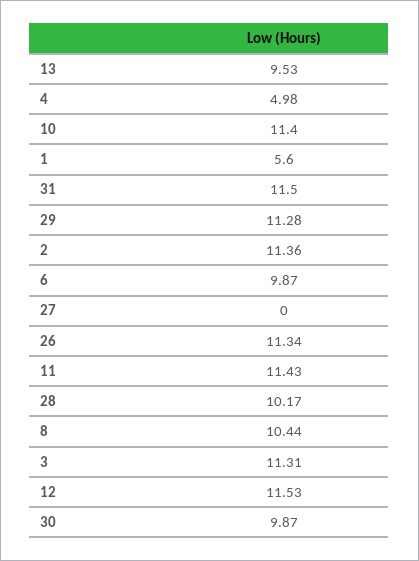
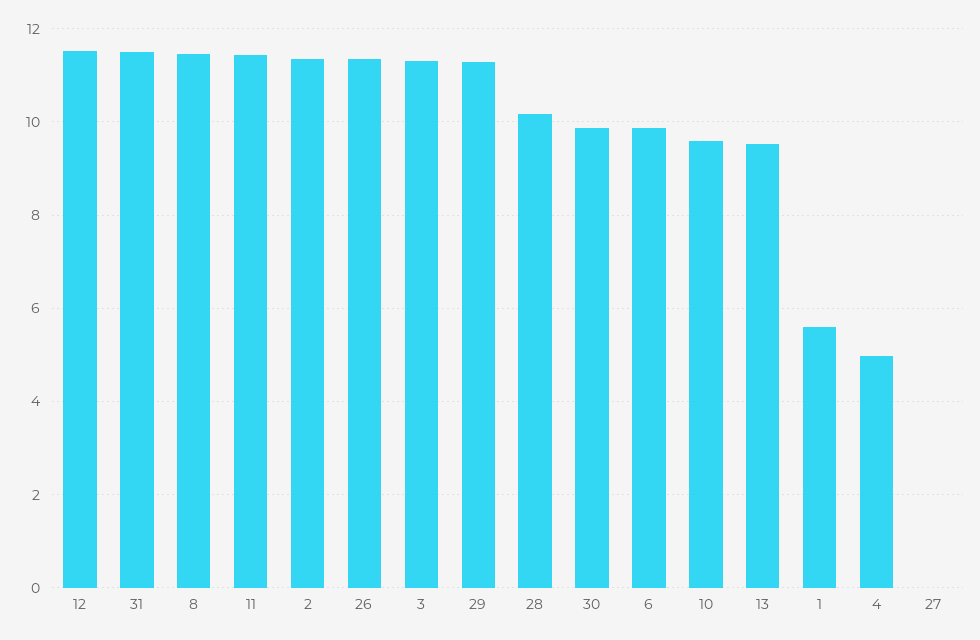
  {
    "13": 9.53,
    "4": 4.98,
-   "10": 11.4,
+   "10": 9.6,
    "1": 5.6,
    "31": 11.5,
    "29": 11.28,
    "2": 11.36,
    "6": 9.87,
    "27": 0,
    "26": 11.34,
    "11": 11.43,
    "28": 10.17,
-   "8": 10.44,
+   "8": 11.4,
    "3": 11.31,
    "12": 11.53,
    "30": 9.87
  }

